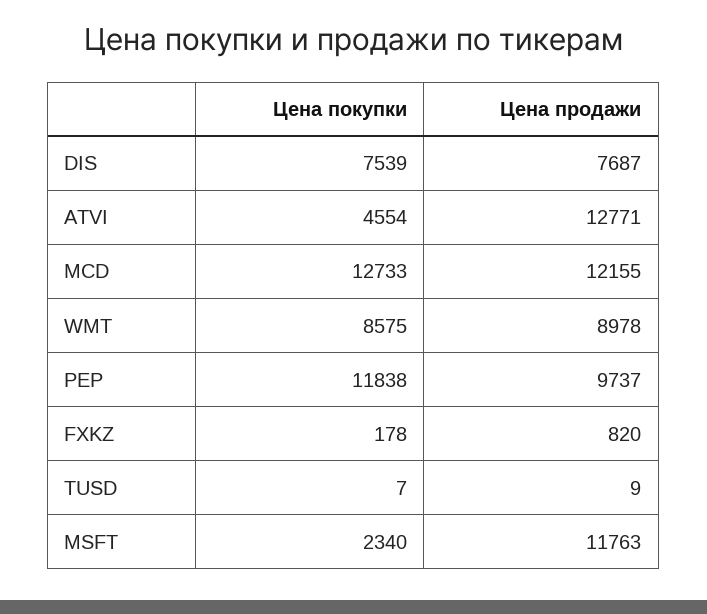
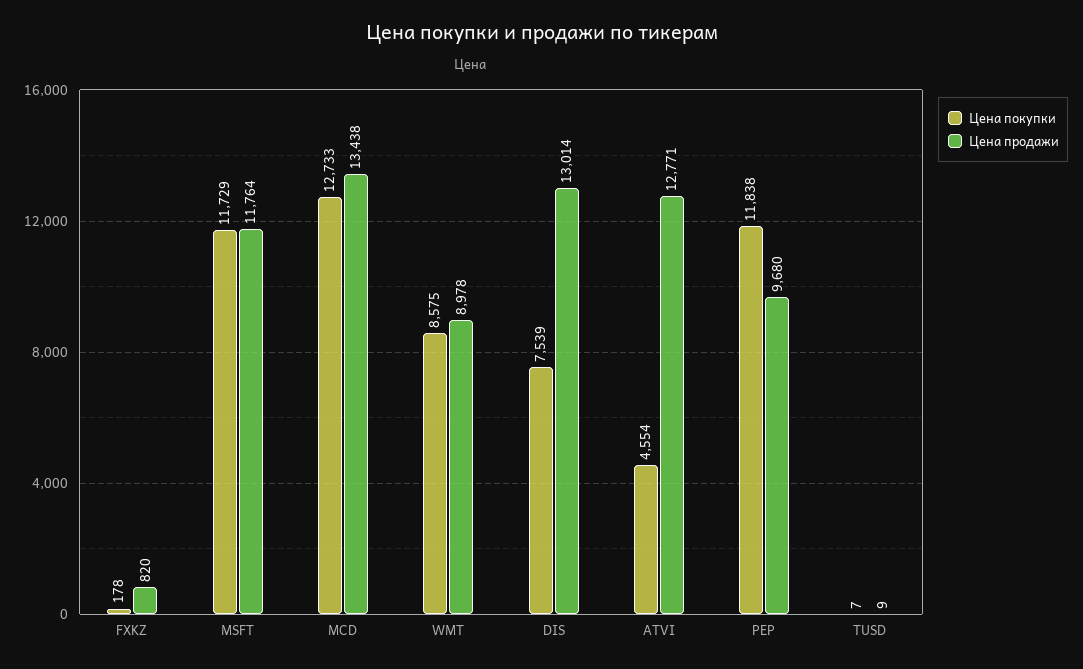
  {
    "Цена покупки": {
      "DIS": 7539,
      "ATVI": 4554,
      "MCD": 12733,
      "WMT": 8575,
      "PEP": 11838,
      "FXKZ": 178,
      "TUSD": 7,
-     "MSFT": 2340
+     "MSFT": 11729
    },
    "Цена продажи": {
-     "DIS": 7687,
+     "DIS": 13014,
      "ATVI": 12771,
-     "MCD": 12155,
+     "MCD": 13438,
      "WMT": 8978,
-     "PEP": 9737,
+     "PEP": 9680,
      "FXKZ": 820,
      "TUSD": 9,
-     "MSFT": 11763
+     "MSFT": 11764
    }
  }

